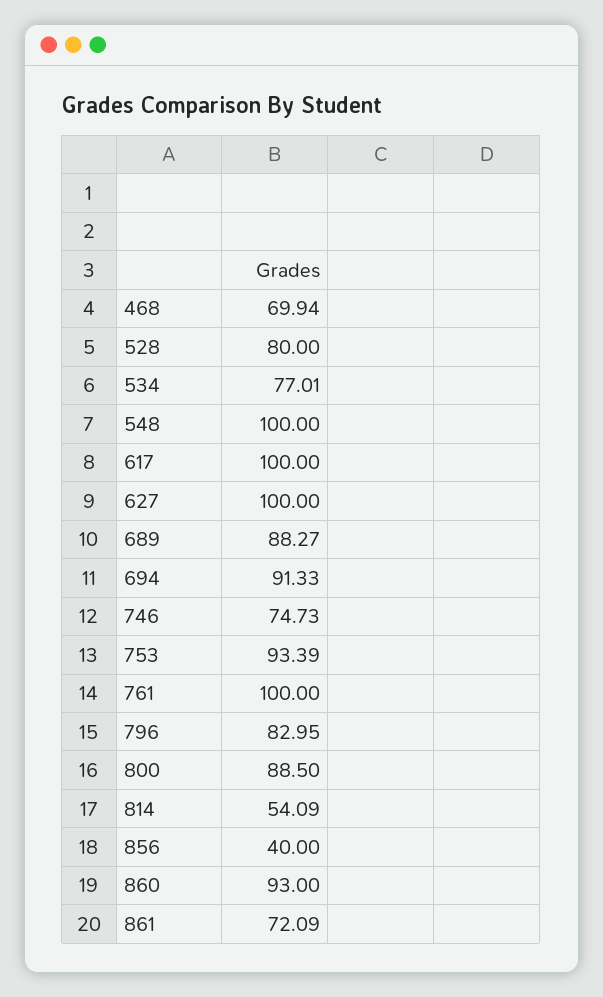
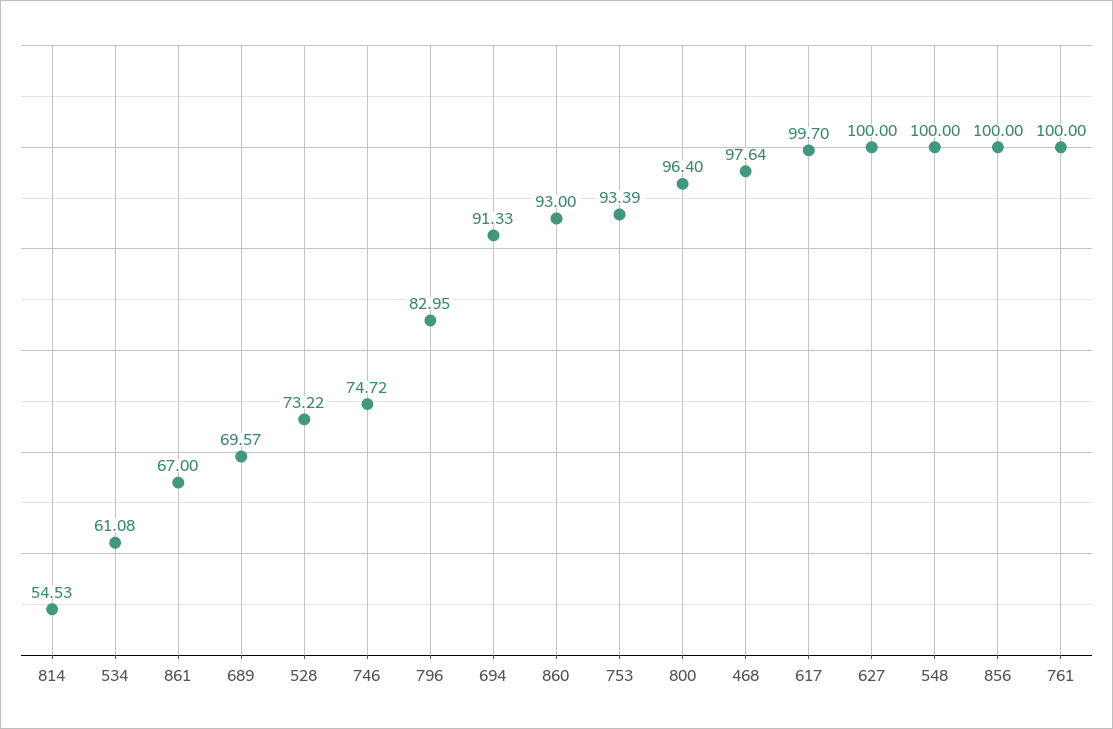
  {
-   "468": 69.94,
+   "468": 97.64,
-   "528": 80,
+   "528": 73.22,
-   "534": 77.01,
+   "534": 61.08,
    "548": 100,
-   "617": 100,
+   "617": 99.7,
    "627": 100,
-   "689": 88.27,
+   "689": 69.57,
    "694": 91.33,
-   "746": 74.73,
+   "746": 74.72,
    "753": 93.39,
    "761": 100,
    "796": 82.95,
-   "800": 88.5,
+   "800": 96.4,
-   "814": 54.09,
+   "814": 54.53,
-   "856": 40,
+   "856": 100,
    "860": 93,
-   "861": 72.09
+   "861": 67
  }

